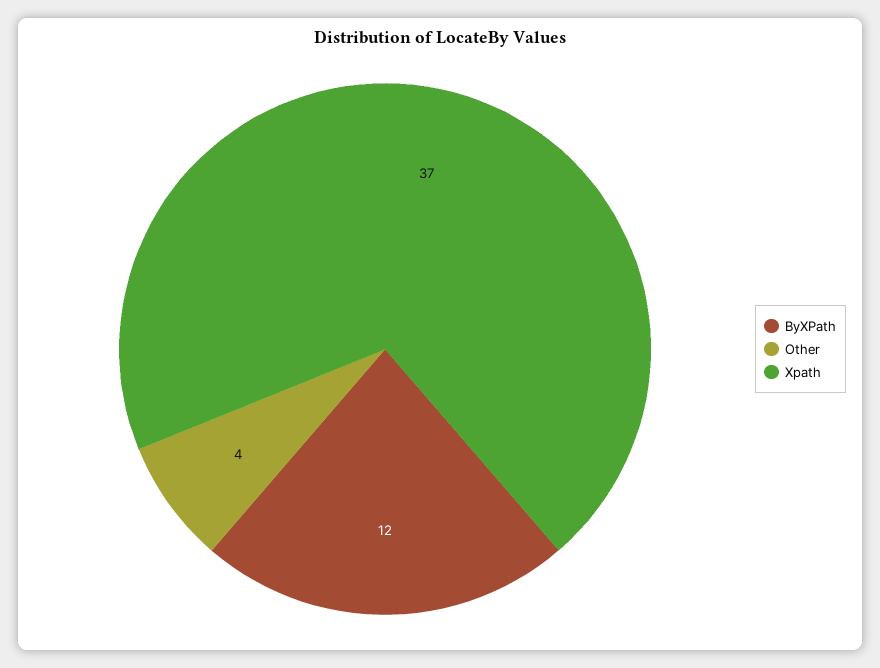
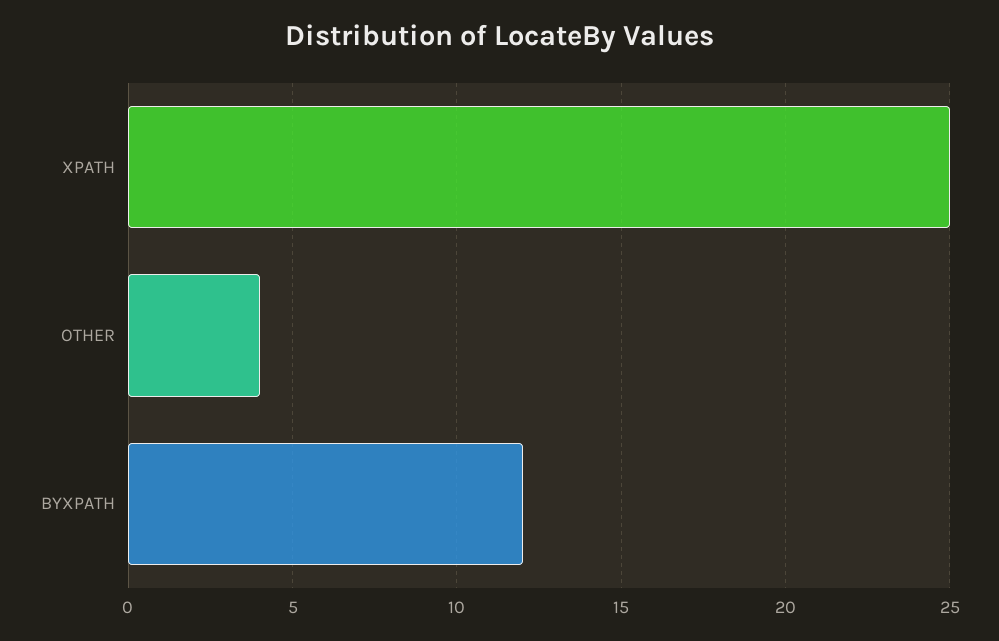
  {
    "ByXPath": 12,
    "Other": 4,
-   "Xpath": 37
+   "Xpath": 25
  }

